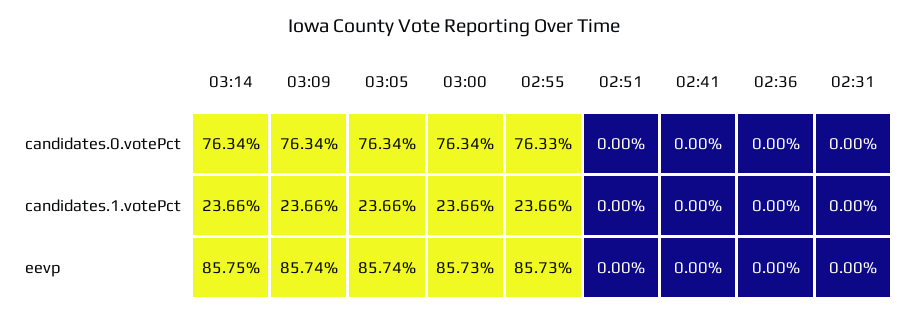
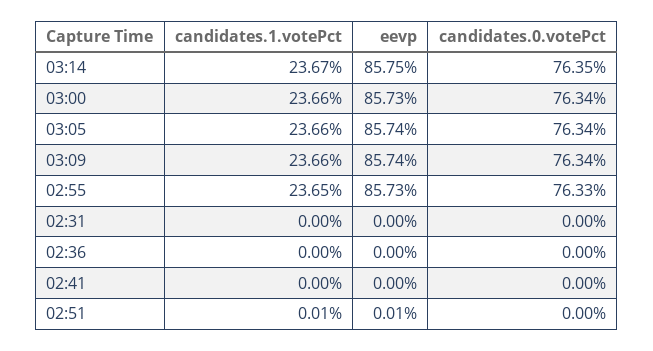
  {
    "03:14": {
-     "candidates.0.votePct": 76.34,
+     "candidates.0.votePct": 76.35,
-     "candidates.1.votePct": 23.66,
+     "candidates.1.votePct": 23.67,
      "eevp": 85.75
    },
    "03:09": {
      "candidates.0.votePct": 76.34,
      "candidates.1.votePct": 23.66,
      "eevp": 85.74
    },
    "03:05": {
      "candidates.0.votePct": 76.34,
      "candidates.1.votePct": 23.66,
      "eevp": 85.74
    },
    "03:00": {
      "candidates.0.votePct": 76.34,
      "candidates.1.votePct": 23.66,
      "eevp": 85.73
    },
    "02:55": {
      "candidates.0.votePct": 76.33,
-     "candidates.1.votePct": 23.66,
+     "candidates.1.votePct": 23.65,
      "eevp": 85.73
    },
    "02:51": {
      "candidates.0.votePct": 0,
-     "candidates.1.votePct": 0,
+     "candidates.1.votePct": 0.01,
-     "eevp": 0
+     "eevp": 0.01
    },
    "02:41": {
      "candidates.0.votePct": 0,
      "candidates.1.votePct": 0,
      "eevp": 0
    },
    "02:36": {
      "candidates.0.votePct": 0,
      "candidates.1.votePct": 0,
      "eevp": 0
    },
    "02:31": {
      "candidates.0.votePct": 0,
      "candidates.1.votePct": 0,
      "eevp": 0
    }
  }

